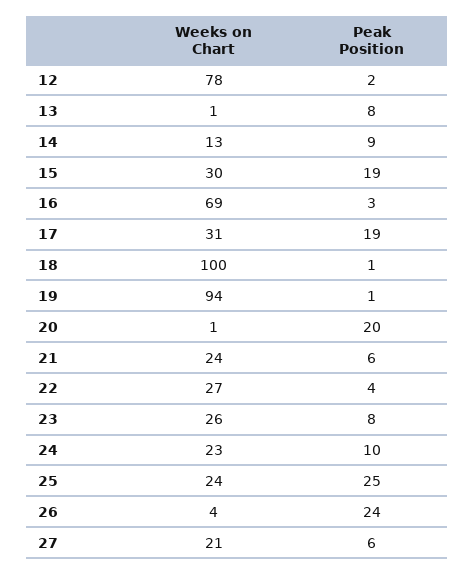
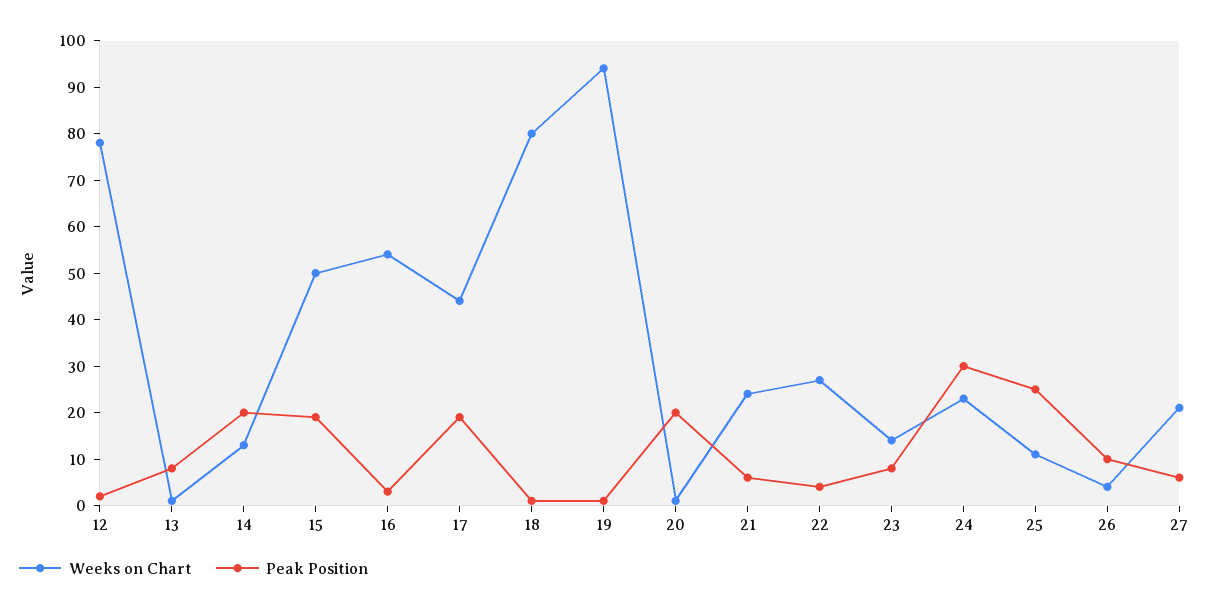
  {
    "Weeks on Chart": {
      "12": 78,
      "13": 1,
      "14": 13,
-     "15": 30,
+     "15": 50,
-     "16": 69,
+     "16": 55,
-     "17": 31,
+     "17": 45,
-     "18": 100,
+     "18": 80,
      "19": 94,
      "20": 1,
      "21": 24,
      "22": 27,
-     "23": 26,
+     "23": 15,
      "24": 23,
-     "25": 24,
+     "25": 10,
      "26": 4,
      "27": 21
    },
    "Peak Position": {
      "12": 2,
      "13": 8,
-     "14": 9,
+     "14": 20,
      "15": 19,
      "16": 3,
      "17": 19,
      "18": 1,
      "19": 1,
      "20": 20,
      "21": 6,
      "22": 4,
      "23": 8,
-     "24": 10,
+     "24": 30,
      "25": 25,
-     "26": 24,
+     "26": 10,
      "27": 6
    }
  }

